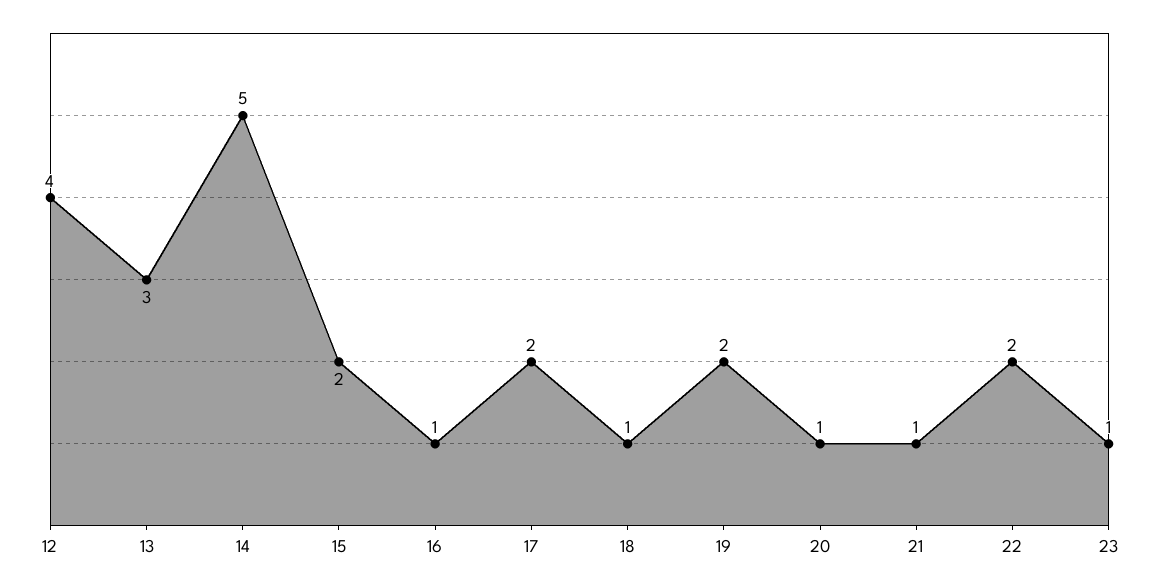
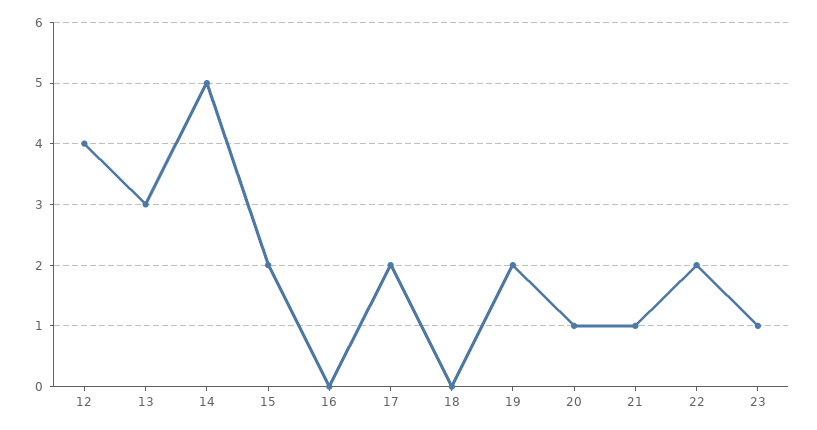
  {
    "12": 4,
    "13": 3,
    "14": 5,
    "15": 2,
-   "16": 1,
+   "16": 0,
    "17": 2,
-   "18": 1,
+   "18": 0,
    "19": 2,
    "20": 1,
    "21": 1,
    "22": 2,
    "23": 1
  }

